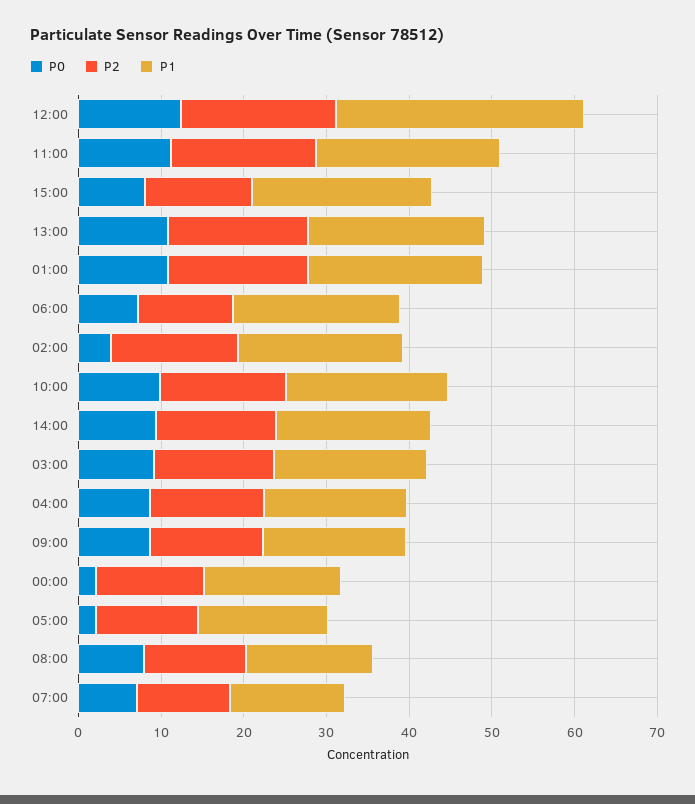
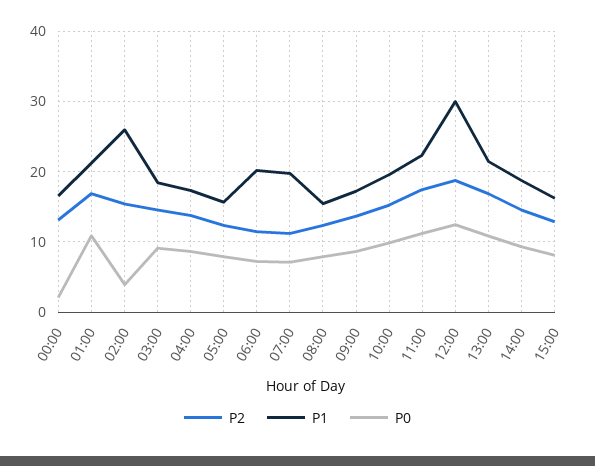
  {
    "P0": {
      "12:00": 12,
      "11:00": 11,
      "15:00": 8,
      "13:00": 11,
      "01:00": 11,
      "06:00": 7,
      "02:00": 4,
      "10:00": 10,
      "14:00": 9,
      "03:00": 9,
      "04:00": 9,
      "09:00": 9,
      "00:00": 2,
-     "05:00": 2,
+     "05:00": 8,
      "08:00": 8,
      "07:00": 7
    },
    "P2": {
      "12:00": 19,
      "11:00": 17,
      "15:00": 13,
      "13:00": 17,
      "01:00": 17,
      "06:00": 11,
      "02:00": 15,
      "10:00": 15,
      "14:00": 15,
      "03:00": 15,
      "04:00": 14,
      "09:00": 14,
      "00:00": 13,
      "05:00": 12,
      "08:00": 12,
      "07:00": 11
    },
    "P1": {
      "12:00": 30,
      "11:00": 22,
-     "15:00": 22,
+     "15:00": 16,
      "13:00": 21,
      "01:00": 21,
      "06:00": 20,
-     "02:00": 20,
+     "02:00": 26,
      "10:00": 20,
      "14:00": 19,
      "03:00": 18,
      "04:00": 17,
      "09:00": 17,
      "00:00": 17,
      "05:00": 16,
      "08:00": 15,
-     "07:00": 14
+     "07:00": 20
    }
  }

